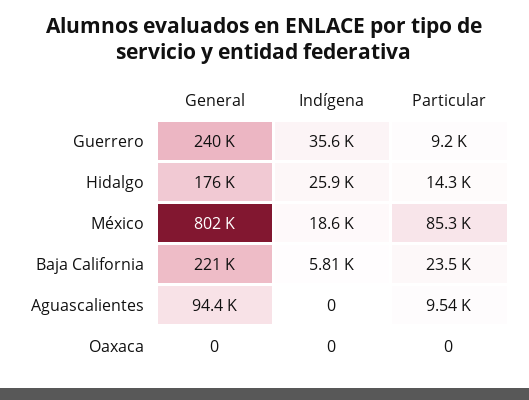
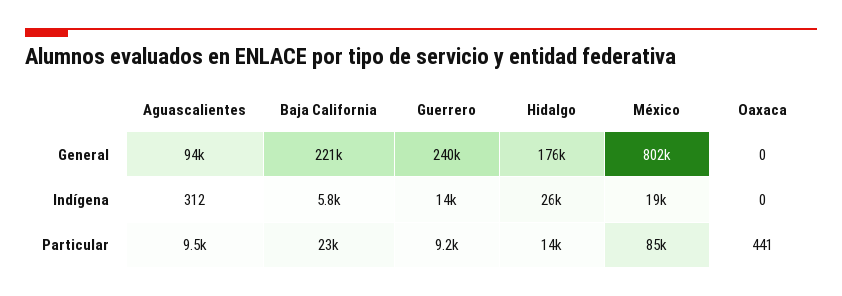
  {
    "General": {
      "Guerrero": 240000,
      "Hidalgo": 176000,
      "México": 802000,
      "Baja California": 221000,
      "Aguascalientes": 94400,
      "Oaxaca": 0
    },
    "Indígena": {
-     "Guerrero": 35600,
+     "Guerrero": 14000,
      "Hidalgo": 25900,
      "México": 18600,
      "Baja California": 5810,
-     "Aguascalientes": 0,
+     "Aguascalientes": 312,
      "Oaxaca": 0
    },
    "Particular": {
      "Guerrero": 9200,
      "Hidalgo": 14300,
      "México": 85300,
      "Baja California": 23500,
      "Aguascalientes": 9540,
-     "Oaxaca": 0
+     "Oaxaca": 441
    }
  }

